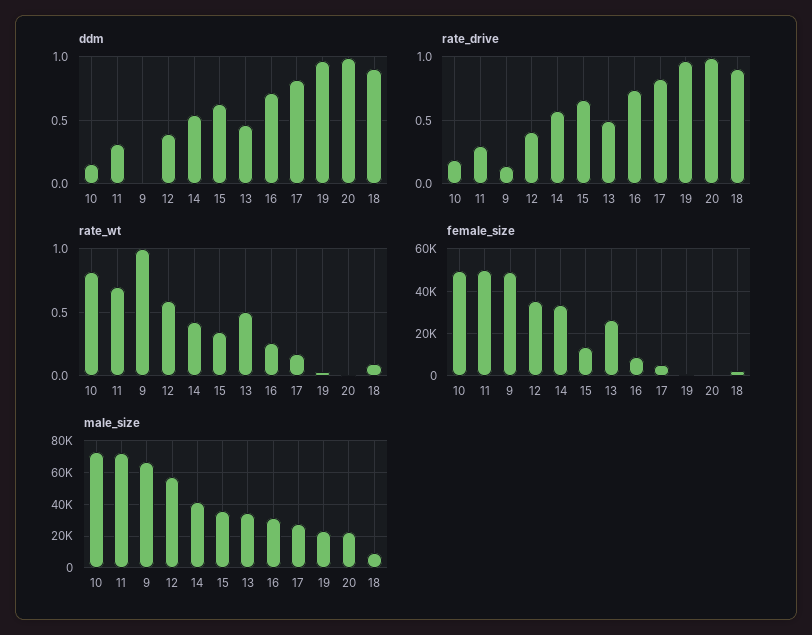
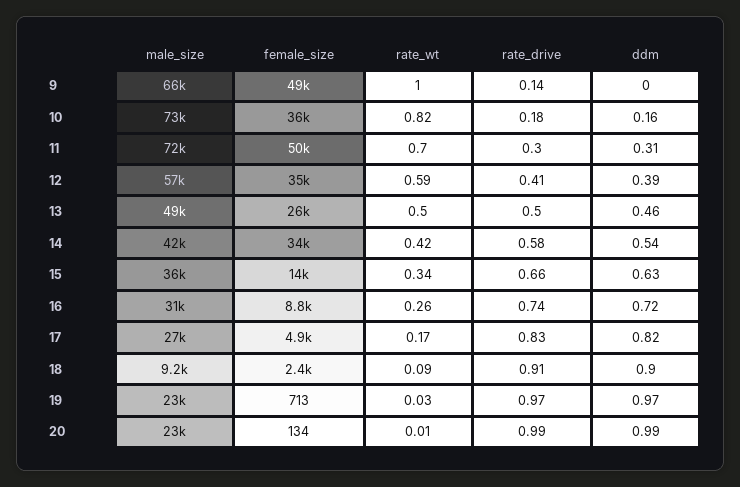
  {
    "ddm": {
      "10": 0.16,
      "11": 0.31,
      "9": 0,
      "12": 0.39,
      "14": 0.54,
      "15": 0.63,
      "13": 0.46,
      "16": 0.72,
      "17": 0.82,
      "19": 0.97,
      "20": 0.99,
      "18": 0.9
    },
    "rate_drive": {
      "10": 0.18,
      "11": 0.3,
      "9": 0.14,
      "12": 0.41,
      "14": 0.58,
      "15": 0.66,
      "13": 0.5,
      "16": 0.74,
      "17": 0.83,
      "19": 0.97,
      "20": 0.99,
      "18": 0.91
    },
    "rate_wt": {
      "10": 0.82,
      "11": 0.7,
      "9": 1,
      "12": 0.59,
      "14": 0.42,
      "15": 0.34,
      "13": 0.5,
      "16": 0.26,
      "17": 0.17,
      "19": 0.03,
      "20": 0.01,
      "18": 0.09
    },
    "female_size": {
-     "10": 50000,
+     "10": 36000,
      "11": 50000,
      "9": 49000,
      "12": 35000,
      "14": 34000,
      "15": 14000,
      "13": 26000,
      "16": 8800,
      "17": 4900,
      "19": 713,
      "20": 134,
      "18": 2400
    },
    "male_size": {
      "10": 73000,
      "11": 72000,
      "9": 66000,
      "12": 57000,
      "14": 42000,
      "15": 36000,
-     "13": 35000,
+     "13": 49000,
      "16": 31000,
      "17": 27000,
      "19": 23000,
      "20": 23000,
      "18": 9200
    }
  }

